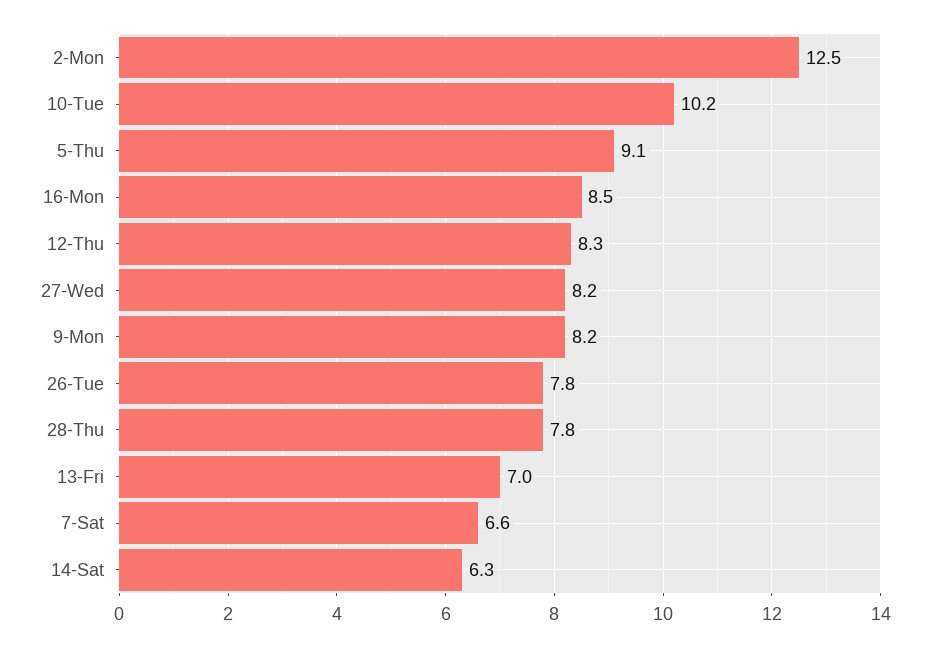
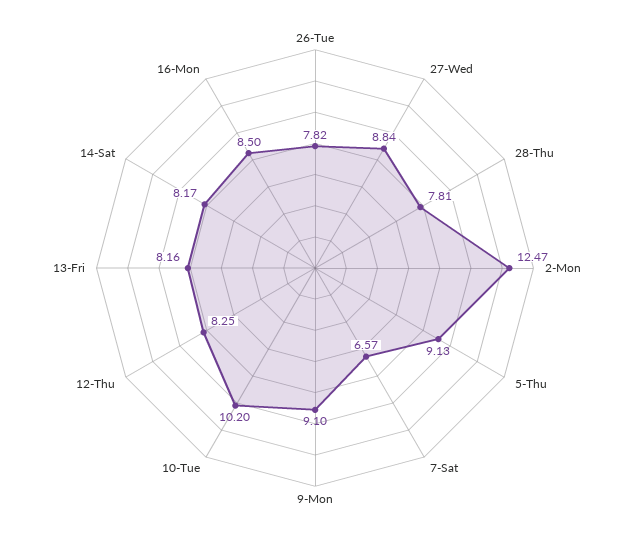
  {
    "2-Mon": 12.47,
    "10-Tue": 10.2,
    "5-Thu": 9.13,
    "16-Mon": 8.5,
    "12-Thu": 8.25,
-   "27-Wed": 8.2,
+   "27-Wed": 8.84,
-   "9-Mon": 8.2,
+   "9-Mon": 9.1,
    "26-Tue": 7.82,
    "28-Thu": 7.81,
-   "13-Fri": 7,
+   "13-Fri": 8.16,
    "7-Sat": 6.57,
-   "14-Sat": 6.3
+   "14-Sat": 8.17
  }

